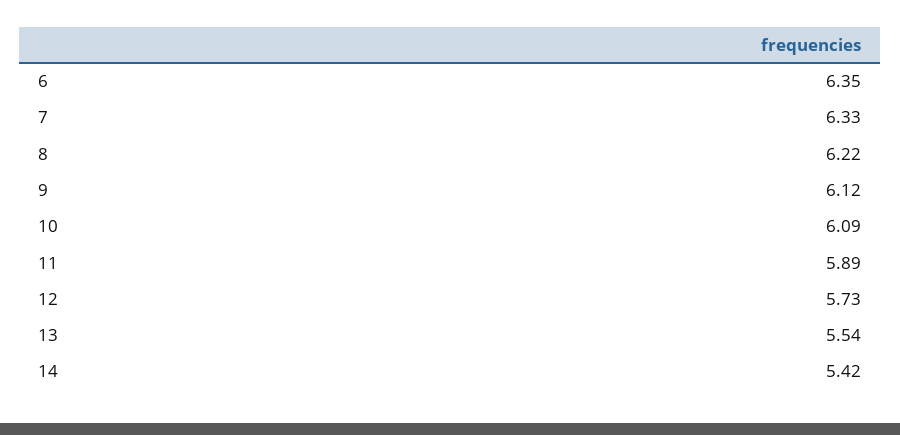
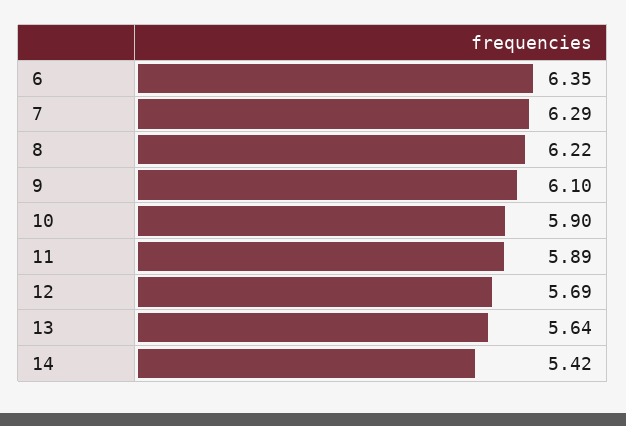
  {
    "6": 6.35,
-   "7": 6.33,
+   "7": 6.29,
    "8": 6.22,
-   "9": 6.12,
+   "9": 6.1,
-   "10": 6.09,
+   "10": 5.9,
    "11": 5.89,
-   "12": 5.73,
+   "12": 5.69,
-   "13": 5.54,
+   "13": 5.64,
    "14": 5.42
  }

